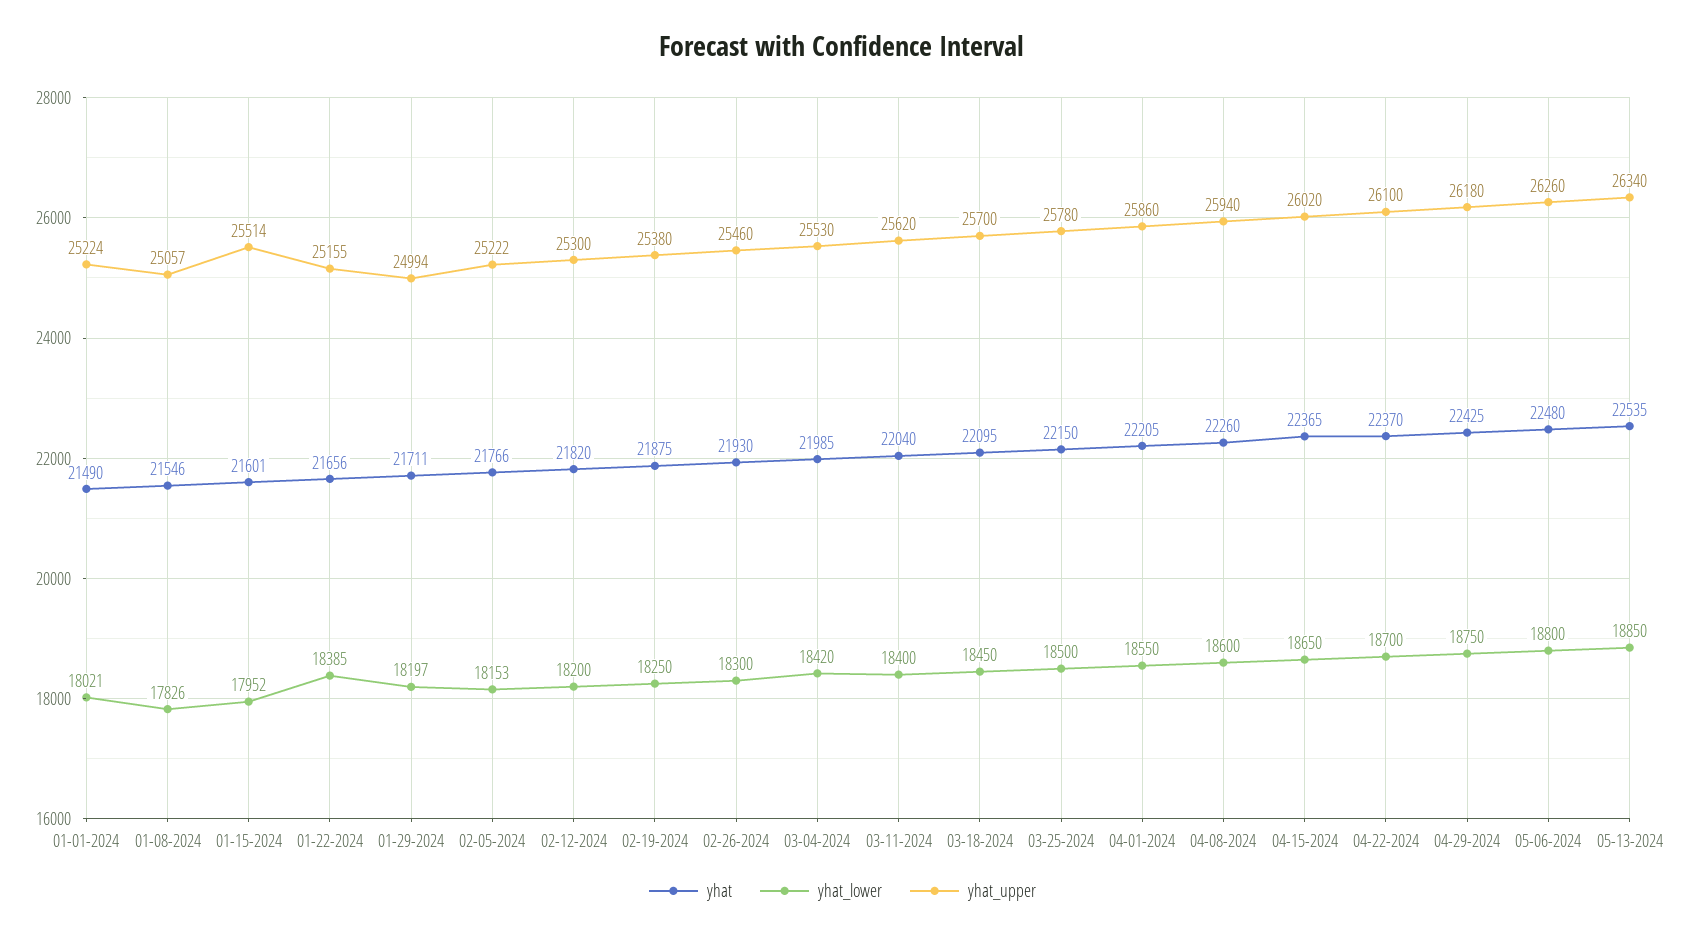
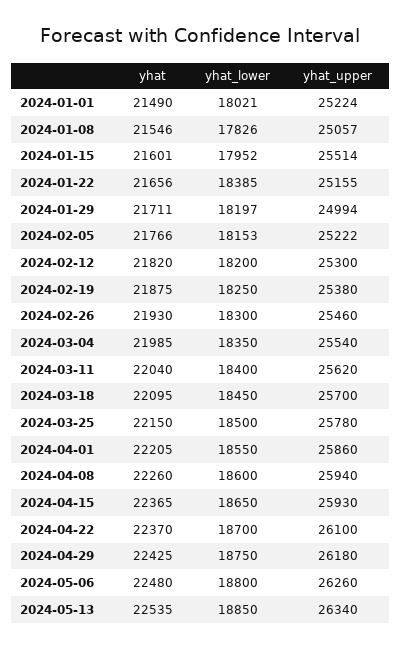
  {
    "yhat": {
      "01-01-2024": 21490,
      "01-08-2024": 21546,
      "01-15-2024": 21601,
      "01-22-2024": 21656,
      "01-29-2024": 21711,
      "02-05-2024": 21766,
      "02-12-2024": 21820,
      "02-19-2024": 21875,
      "02-26-2024": 21930,
      "03-04-2024": 21985,
      "03-11-2024": 22040,
      "03-18-2024": 22095,
      "03-25-2024": 22150,
      "04-01-2024": 22205,
      "04-08-2024": 22260,
      "04-15-2024": 22365,
      "04-22-2024": 22370,
      "04-29-2024": 22425,
      "05-06-2024": 22480,
      "05-13-2024": 22535
    },
    "yhat_lower": {
      "01-01-2024": 18021,
      "01-08-2024": 17826,
      "01-15-2024": 17952,
      "01-22-2024": 18385,
      "01-29-2024": 18197,
      "02-05-2024": 18153,
      "02-12-2024": 18200,
      "02-19-2024": 18250,
      "02-26-2024": 18300,
-     "03-04-2024": 18420,
+     "03-04-2024": 18350,
      "03-11-2024": 18400,
      "03-18-2024": 18450,
      "03-25-2024": 18500,
      "04-01-2024": 18550,
      "04-08-2024": 18600,
      "04-15-2024": 18650,
      "04-22-2024": 18700,
      "04-29-2024": 18750,
      "05-06-2024": 18800,
      "05-13-2024": 18850
    },
    "yhat_upper": {
      "01-01-2024": 25224,
      "01-08-2024": 25057,
      "01-15-2024": 25514,
      "01-22-2024": 25155,
      "01-29-2024": 24994,
      "02-05-2024": 25222,
      "02-12-2024": 25300,
      "02-19-2024": 25380,
      "02-26-2024": 25460,
-     "03-04-2024": 25530,
+     "03-04-2024": 25540,
      "03-11-2024": 25620,
      "03-18-2024": 25700,
      "03-25-2024": 25780,
      "04-01-2024": 25860,
      "04-08-2024": 25940,
-     "04-15-2024": 26020,
+     "04-15-2024": 25930,
      "04-22-2024": 26100,
      "04-29-2024": 26180,
      "05-06-2024": 26260,
      "05-13-2024": 26340
    }
  }

